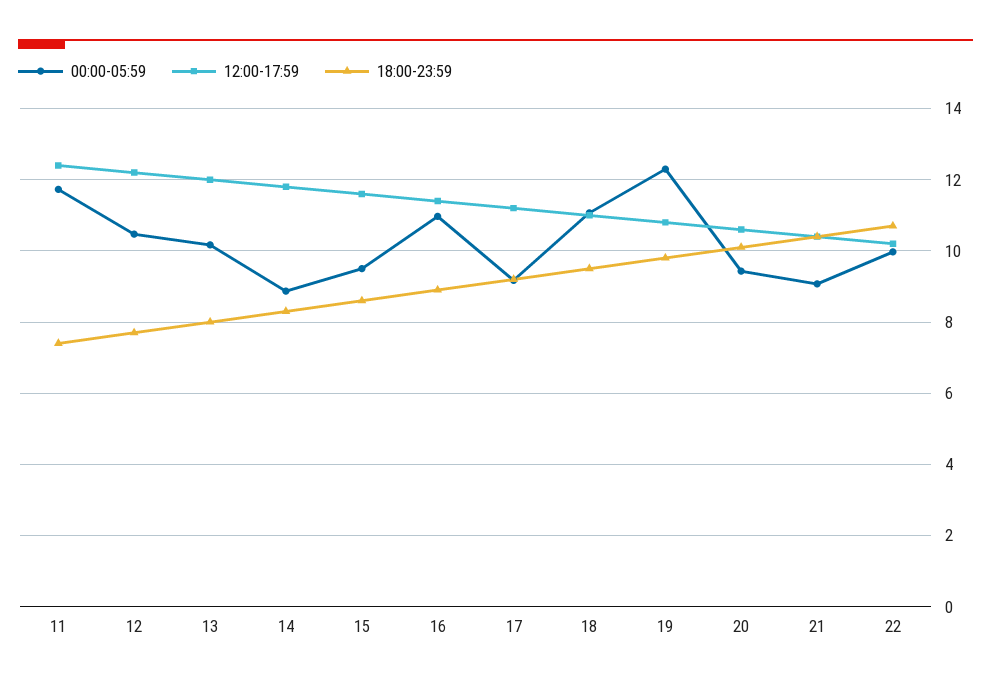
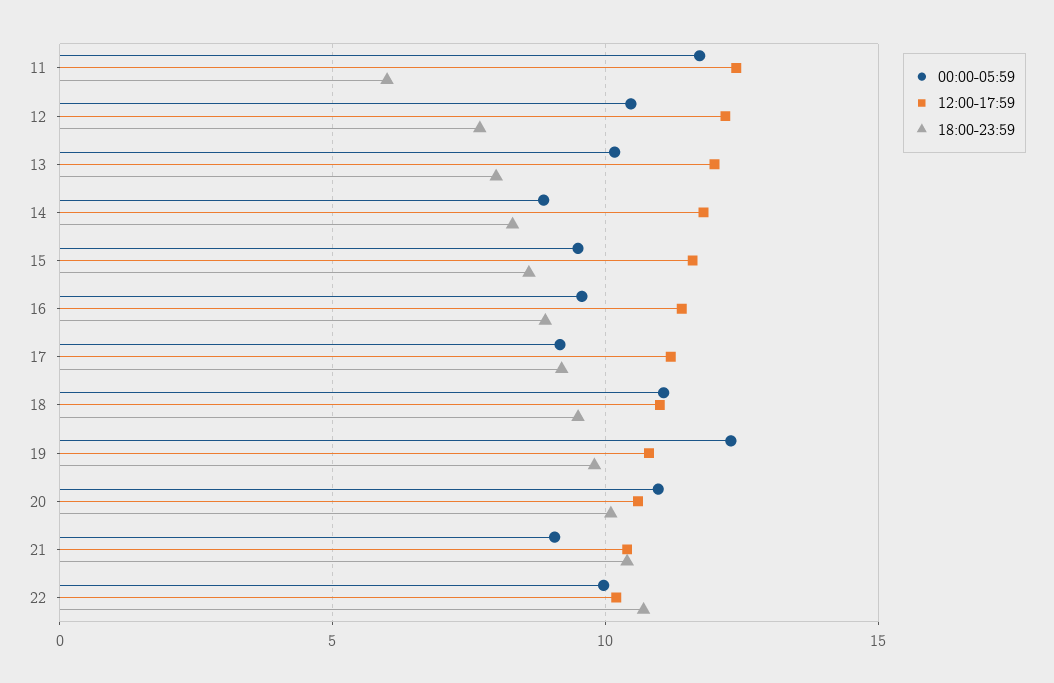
  {
    "00:00-05:59": {
      "11": 11.8,
      "12": 10.4,
      "13": 10.2,
      "14": 8.8,
      "15": 9.6,
-     "16": 11,
+     "16": 9.5,
      "17": 9.2,
      "18": 11,
      "19": 12.4,
-     "20": 9.4,
+     "20": 11,
      "21": 9,
      "22": 10
    },
    "12:00-17:59": {
      "11": 12.4,
      "12": 12.2,
      "13": 12,
      "14": 11.8,
      "15": 11.6,
      "16": 11.4,
      "17": 11.2,
      "18": 11,
      "19": 10.8,
      "20": 10.6,
      "21": 10.4,
      "22": 10.2
    },
    "18:00-23:59": {
-     "11": 7.4,
+     "11": 6,
      "12": 7.8,
      "13": 8,
      "14": 8.4,
      "15": 8.6,
      "16": 9,
      "17": 9.2,
      "18": 9.6,
      "19": 9.8,
      "20": 10.2,
      "21": 10.4,
      "22": 10.8
    }
  }

